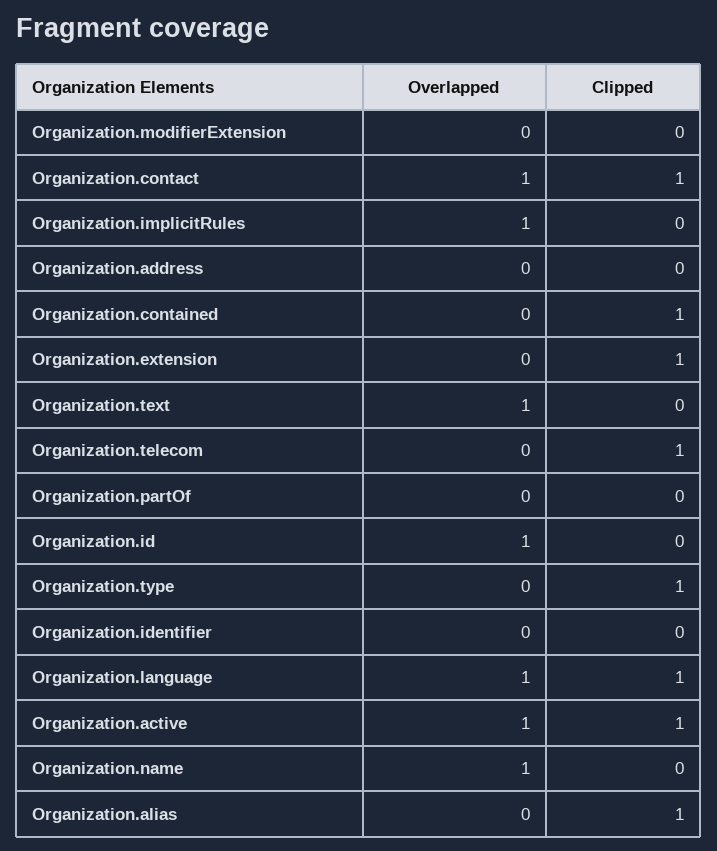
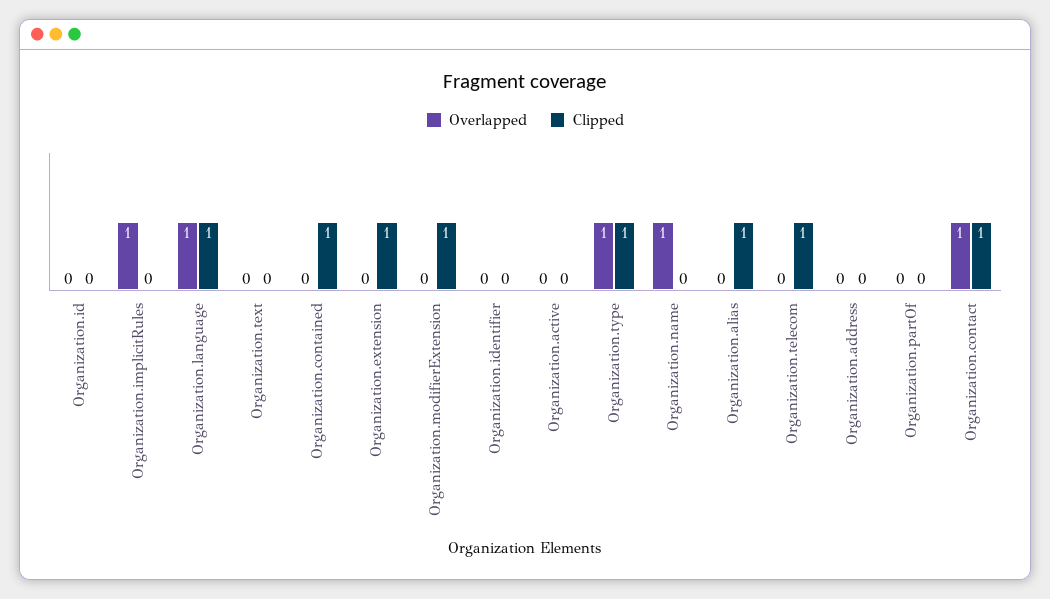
  {
    "Overlapped": {
      "Organization.modifierExtension": 0,
      "Organization.contact": 1,
      "Organization.implicitRules": 1,
      "Organization.address": 0,
      "Organization.contained": 0,
      "Organization.extension": 0,
-     "Organization.text": 1,
+     "Organization.text": 0,
      "Organization.telecom": 0,
      "Organization.partOf": 0,
-     "Organization.id": 1,
+     "Organization.id": 0,
-     "Organization.type": 0,
+     "Organization.type": 1,
      "Organization.identifier": 0,
      "Organization.language": 1,
-     "Organization.active": 1,
+     "Organization.active": 0,
      "Organization.name": 1,
      "Organization.alias": 0
    },
    "Clipped": {
-     "Organization.modifierExtension": 0,
+     "Organization.modifierExtension": 1,
      "Organization.contact": 1,
      "Organization.implicitRules": 0,
      "Organization.address": 0,
      "Organization.contained": 1,
      "Organization.extension": 1,
      "Organization.text": 0,
      "Organization.telecom": 1,
      "Organization.partOf": 0,
      "Organization.id": 0,
      "Organization.type": 1,
      "Organization.identifier": 0,
      "Organization.language": 1,
-     "Organization.active": 1,
+     "Organization.active": 0,
      "Organization.name": 0,
      "Organization.alias": 1
    }
  }

